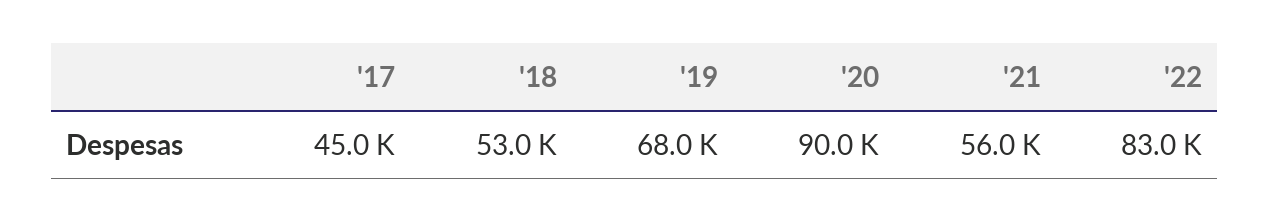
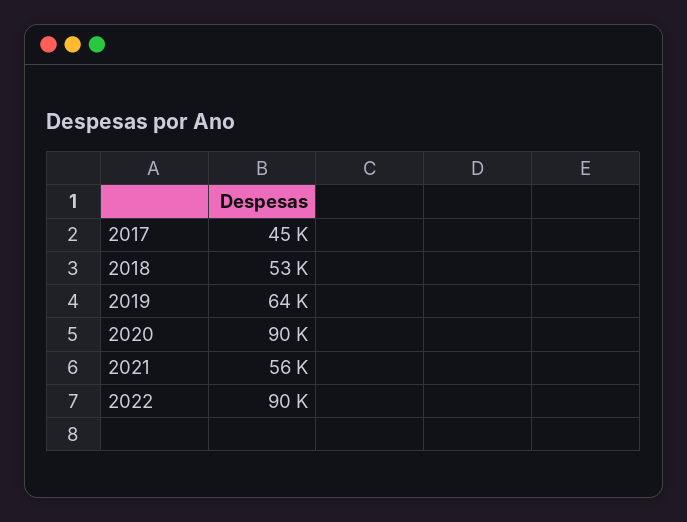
  {
    "'17": 45000,
    "'18": 53000,
-   "'19": 68000,
+   "'19": 64000,
    "'20": 90000,
    "'21": 56000,
-   "'22": 83000
+   "'22": 90000
  }

